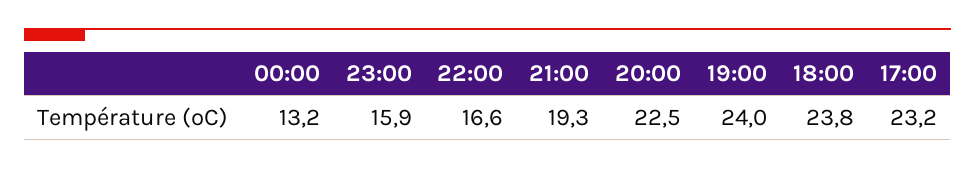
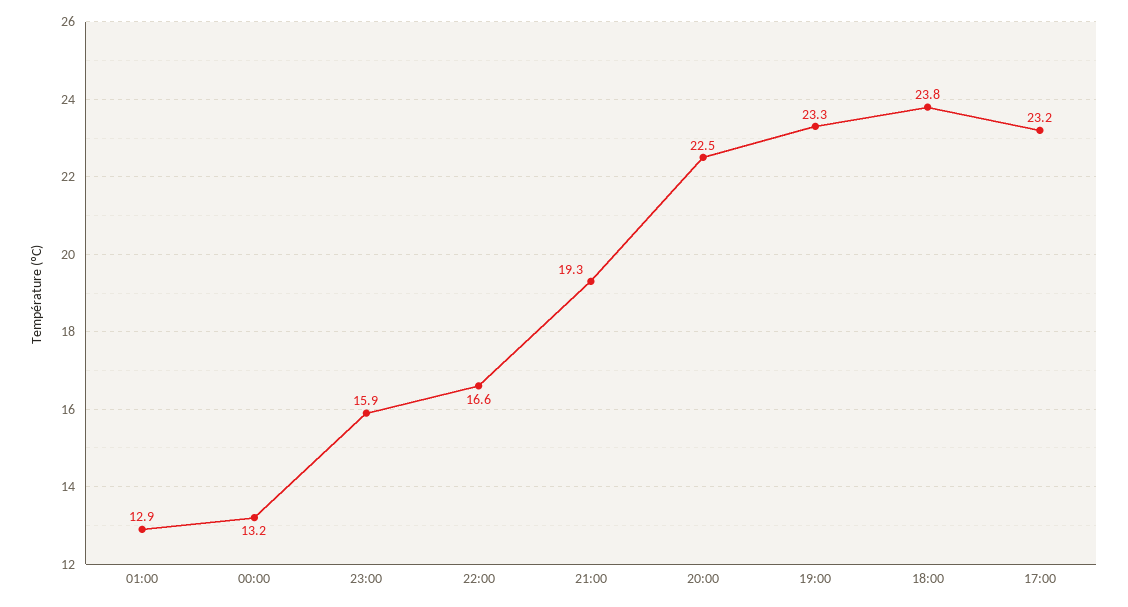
  {
    "00:00": 13.2,
    "23:00": 15.9,
    "22:00": 16.6,
    "21:00": 19.3,
    "20:00": 22.5,
-   "19:00": 24,
+   "19:00": 23.3,
    "18:00": 23.8,
-   "17:00": 23.2
+   "17:00": 23.2,
+   "01:00": 12.9
  }

